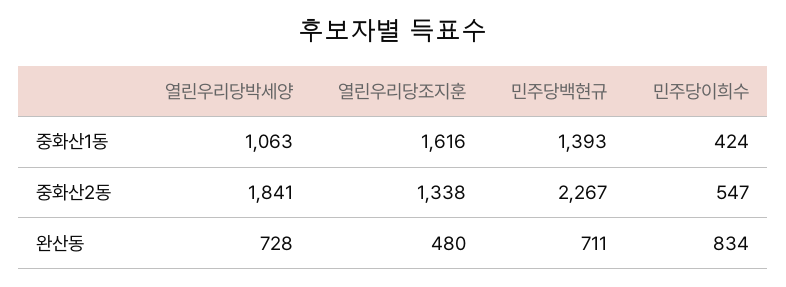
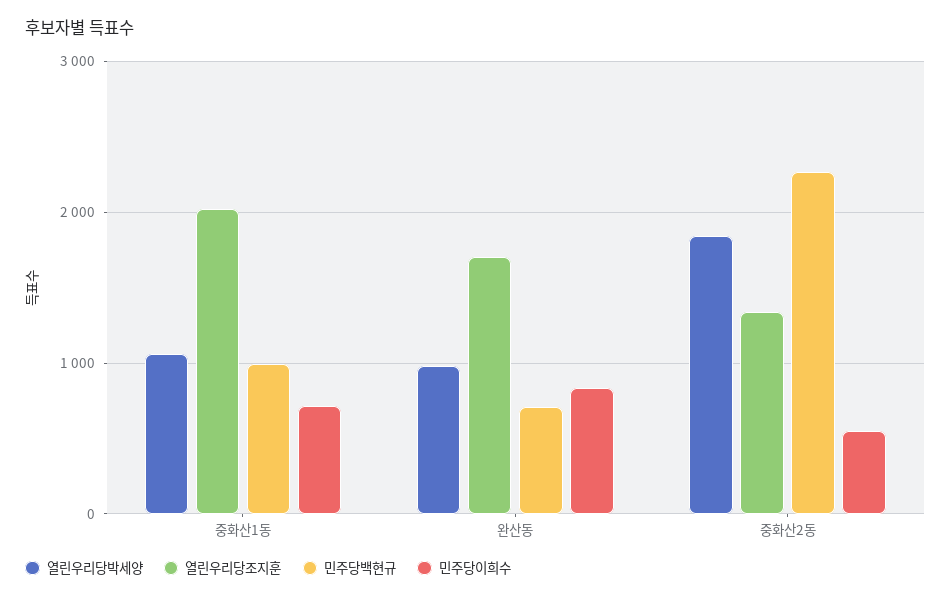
  {
    "열린우리당박세양": {
      "중화산1동": 1063,
      "중화산2동": 1841,
-     "완산동": 728
+     "완산동": 1000
    },
    "열린우리당조지훈": {
-     "중화산1동": 1616,
+     "중화산1동": 2000,
      "중화산2동": 1338,
-     "완산동": 480
+     "완산동": 1700
    },
    "민주당백현규": {
-     "중화산1동": 1393,
+     "중화산1동": 1000,
      "중화산2동": 2267,
      "완산동": 711
    },
    "민주당이희수": {
-     "중화산1동": 424,
+     "중화산1동": 700,
      "중화산2동": 547,
      "완산동": 834
    }
  }

